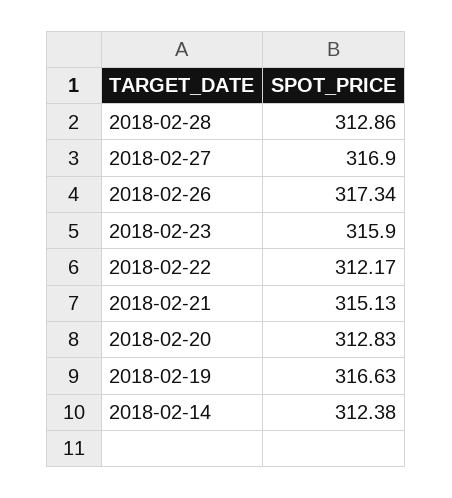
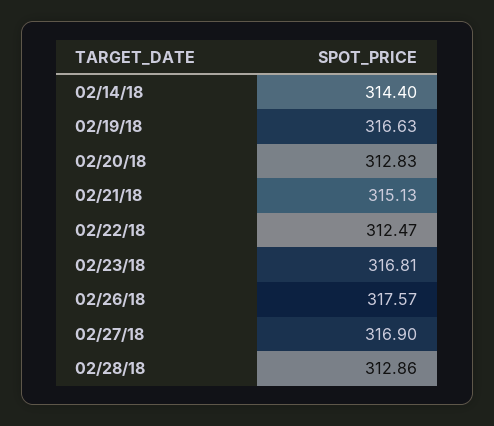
  {
    "2018-02-28": 312.86,
    "2018-02-27": 316.9,
-   "2018-02-26": 317.34,
+   "2018-02-26": 317.57,
-   "2018-02-23": 315.9,
+   "2018-02-23": 316.81,
-   "2018-02-22": 312.17,
+   "2018-02-22": 312.47,
    "2018-02-21": 315.13,
    "2018-02-20": 312.83,
    "2018-02-19": 316.63,
-   "2018-02-14": 312.38
+   "2018-02-14": 314.4
  }

